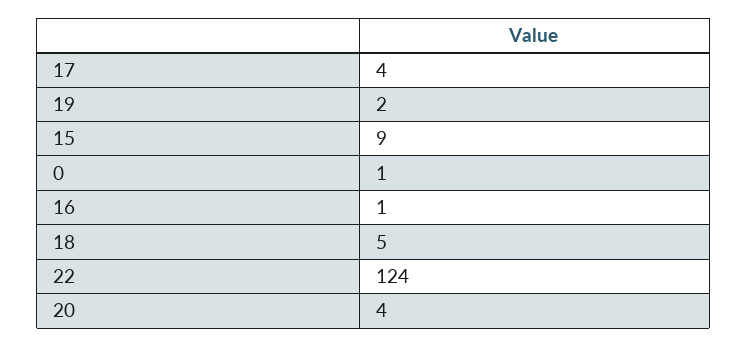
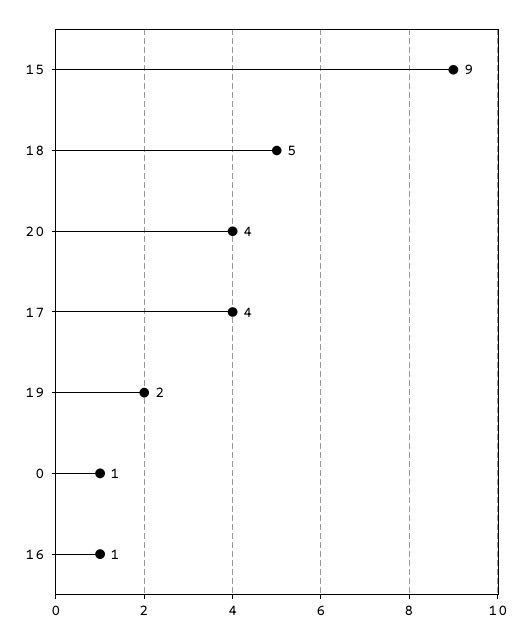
  {
    "17": 4,
    "19": 2,
    "15": 9,
    "0": 1,
    "16": 1,
    "18": 5,
-   "22": 124,
    "20": 4
  }

